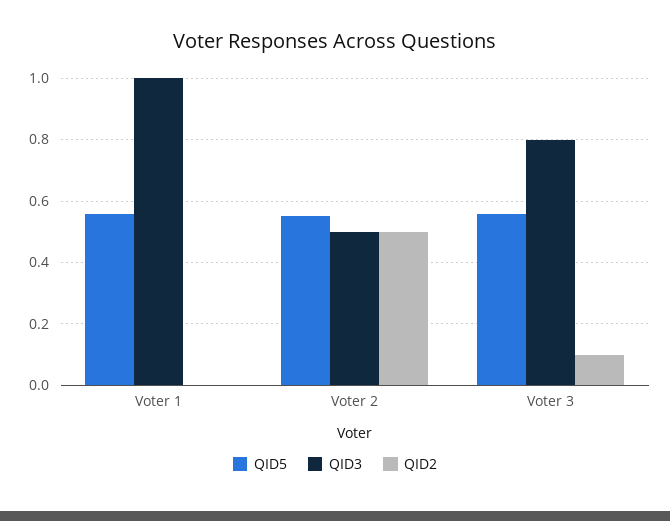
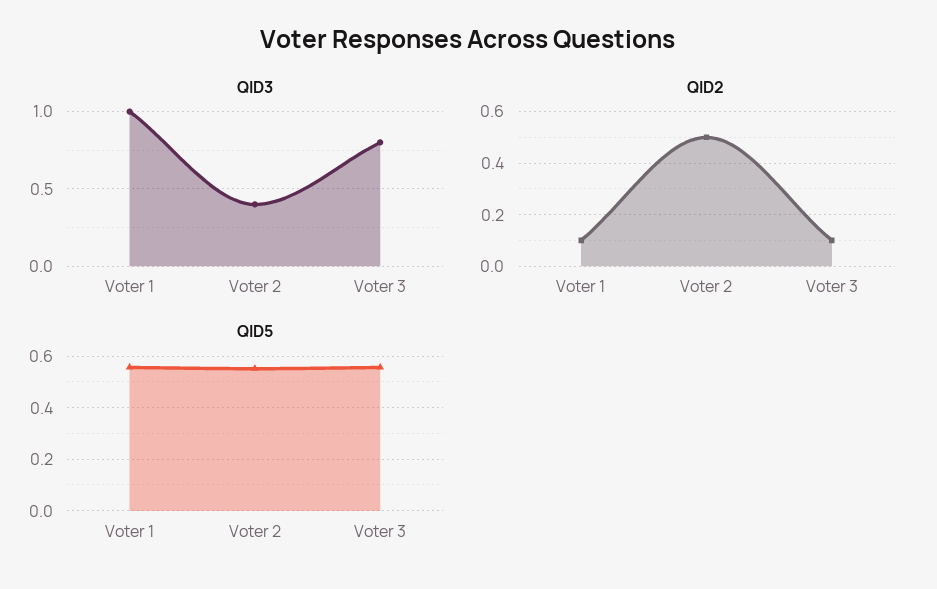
  {
    "QID5": {
      "Voter 1": 0.56,
      "Voter 2": 0.56,
      "Voter 3": 0.56
    },
    "QID3": {
      "Voter 1": 1,
-     "Voter 2": 0.5,
+     "Voter 2": 0.4,
      "Voter 3": 0.8
    },
    "QID2": {
-     "Voter 1": 0,
+     "Voter 1": 0.1,
      "Voter 2": 0.5,
      "Voter 3": 0.1
    }
  }

